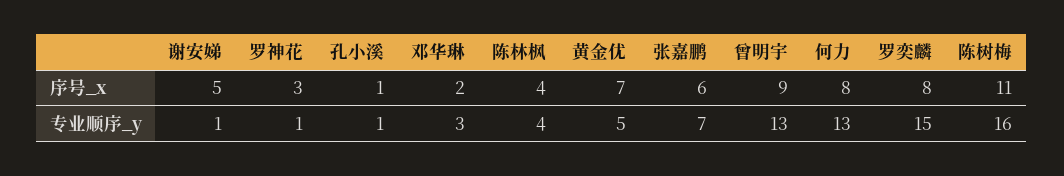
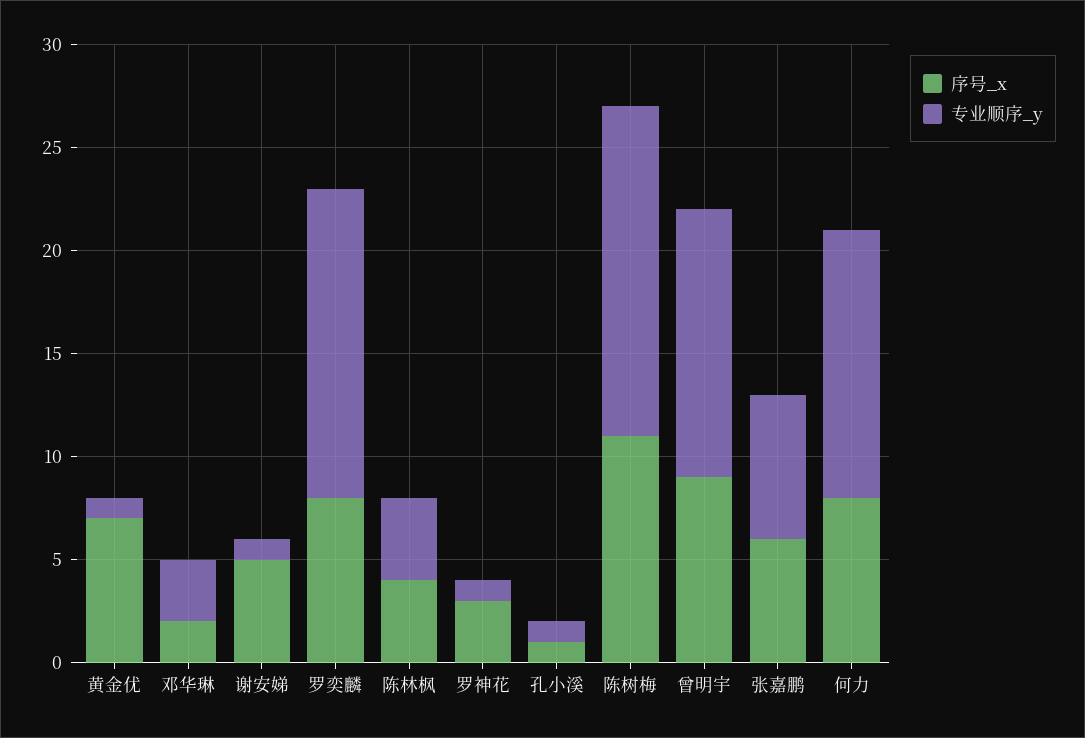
  {
    "序号_x": {
      "谢安娣": 5,
      "罗神花": 3,
      "孔小溪": 1,
      "邓华琳": 2,
      "陈林枫": 4,
      "黄金优": 7,
      "张嘉鹏": 6,
      "曾明宇": 9,
      "何力": 8,
      "罗奕麟": 8,
      "陈树梅": 11
    },
    "专业顺序_y": {
      "谢安娣": 1,
      "罗神花": 1,
      "孔小溪": 1,
      "邓华琳": 3,
      "陈林枫": 4,
-     "黄金优": 5,
+     "黄金优": 1,
      "张嘉鹏": 7,
      "曾明宇": 13,
      "何力": 13,
      "罗奕麟": 15,
      "陈树梅": 16
    }
  }

